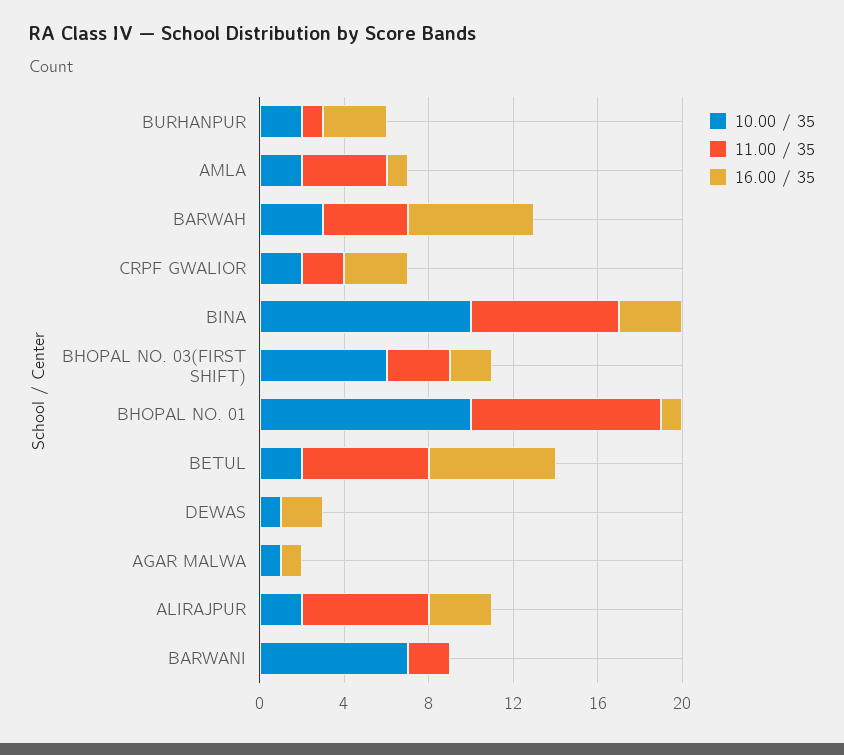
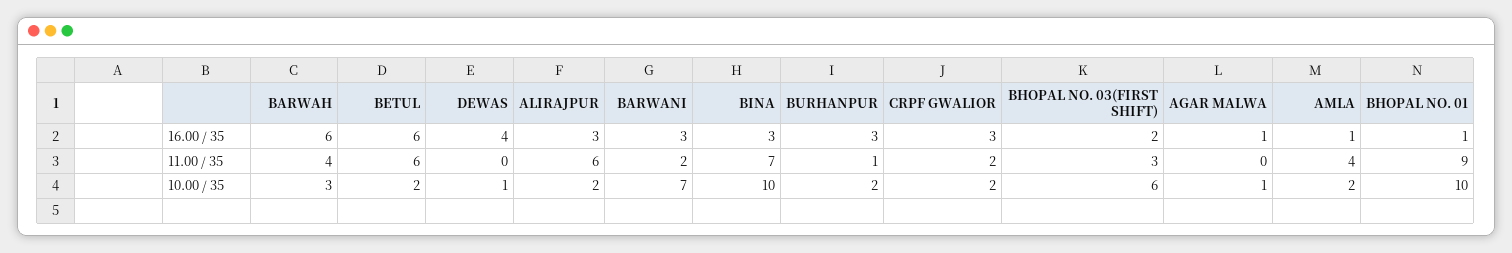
  {
    "10.00 / 35": {
      "BURHANPUR": 2,
      "AMLA": 2,
      "BARWAH": 3,
      "CRPF GWALIOR": 2,
      "BINA": 10,
      "BHOPAL NO. 03(FIRST SHIFT)": 6,
      "BHOPAL NO. 01": 10,
      "BETUL": 2,
      "DEWAS": 1,
      "AGAR MALWA": 1,
      "ALIRAJPUR": 2,
      "BARWANI": 7
    },
    "11.00 / 35": {
      "BURHANPUR": 1,
      "AMLA": 4,
      "BARWAH": 4,
      "CRPF GWALIOR": 2,
      "BINA": 7,
      "BHOPAL NO. 03(FIRST SHIFT)": 3,
      "BHOPAL NO. 01": 9,
      "BETUL": 6,
      "DEWAS": 0,
      "AGAR MALWA": 0,
      "ALIRAJPUR": 6,
      "BARWANI": 2
    },
    "16.00 / 35": {
      "BURHANPUR": 3,
      "AMLA": 1,
      "BARWAH": 6,
      "CRPF GWALIOR": 3,
      "BINA": 3,
      "BHOPAL NO. 03(FIRST SHIFT)": 2,
      "BHOPAL NO. 01": 1,
      "BETUL": 6,
-     "DEWAS": 2,
+     "DEWAS": 4,
      "AGAR MALWA": 1,
      "ALIRAJPUR": 3,
-     "BARWANI": 0
+     "BARWANI": 3
    }
  }

